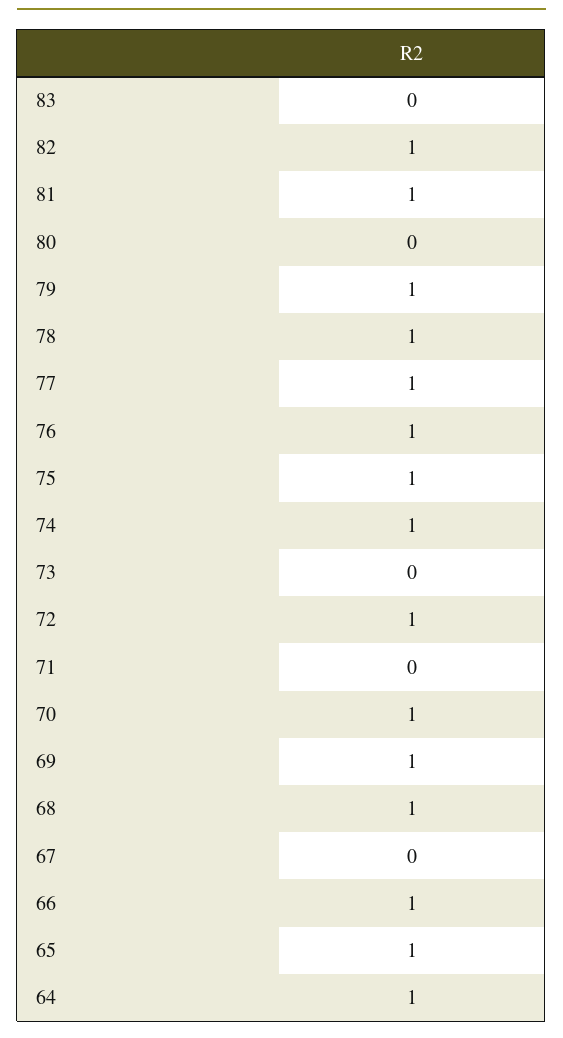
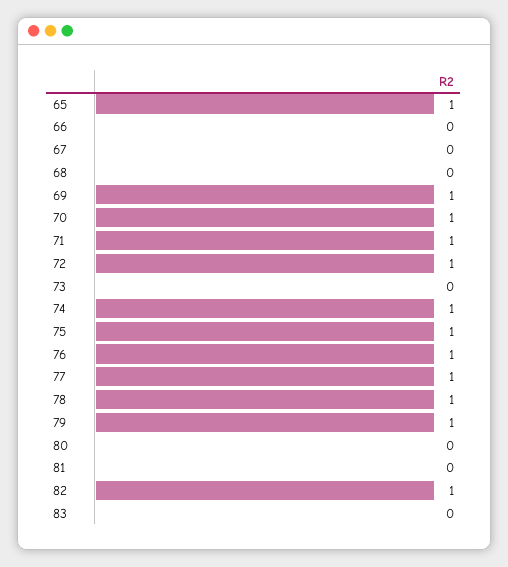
  {
    "83": 0,
    "82": 1,
-   "81": 1,
+   "81": 0,
    "80": 0,
    "79": 1,
    "78": 1,
    "77": 1,
    "76": 1,
    "75": 1,
    "74": 1,
    "73": 0,
    "72": 1,
-   "71": 0,
+   "71": 1,
    "70": 1,
    "69": 1,
-   "68": 1,
+   "68": 0,
    "67": 0,
-   "66": 1,
+   "66": 0,
-   "65": 1,
+   "65": 1
-   "64": 1
  }

